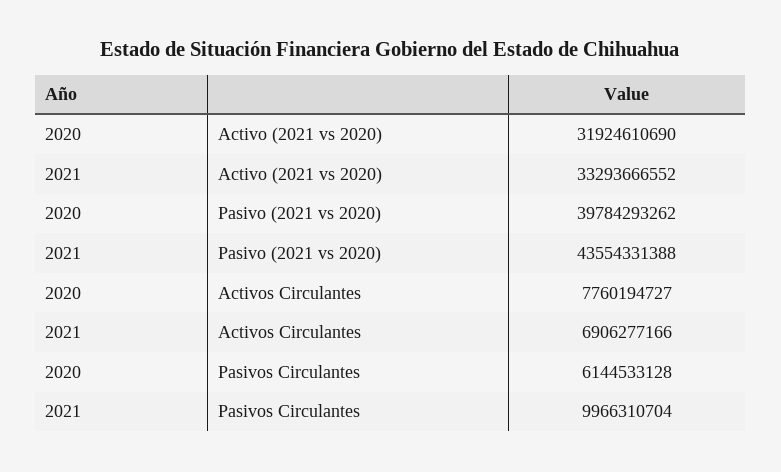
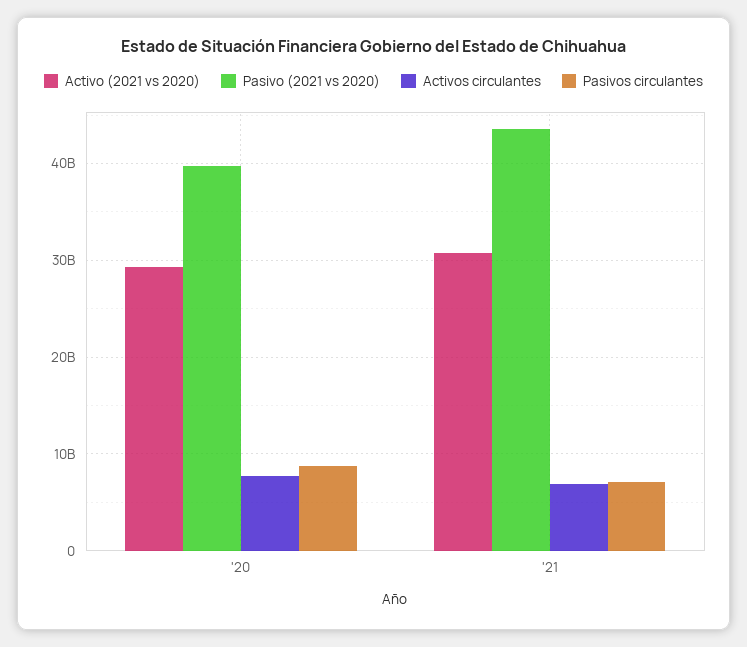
  {
    "Activo (2021 vs 2020)": {
-     "2020": 31924610690,
+     "2020": 29000000000,
-     "2021": 33293666552
+     "2021": 31000000000
    },
    "Pasivo (2021 vs 2020)": {
      "2020": 39784293262,
      "2021": 43554331388
    },
    "Activos Circulantes": {
      "2020": 7760194727,
      "2021": 6906277166
    },
    "Pasivos Circulantes": {
-     "2020": 6144533128,
+     "2020": 9000000000,
-     "2021": 9966310704
+     "2021": 7000000000
    }
  }

